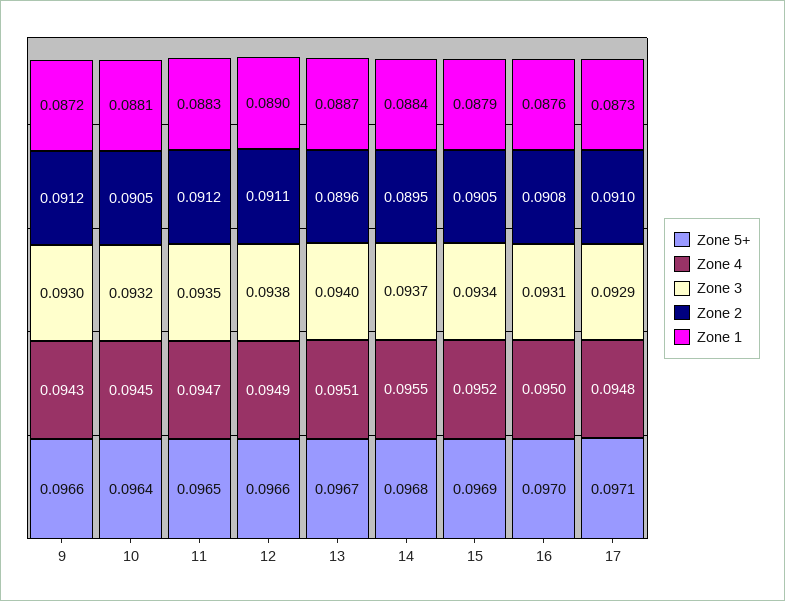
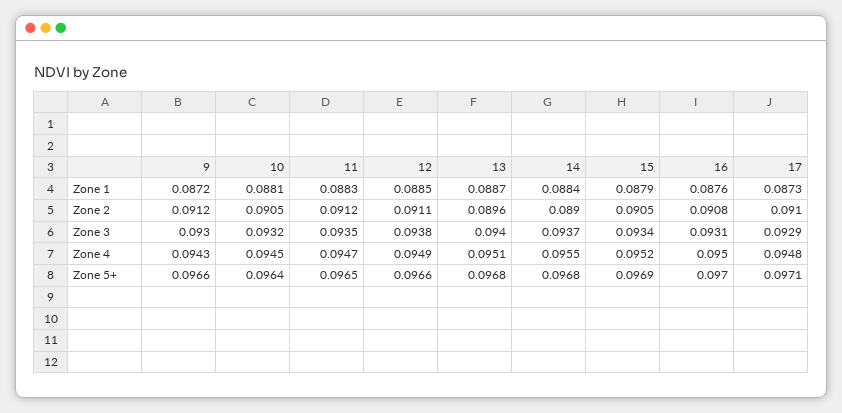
  {
    "Zone 5+": {
      "9": 0.0966,
      "10": 0.0964,
      "11": 0.0965,
      "12": 0.0966,
-     "13": 0.0967,
+     "13": 0.0968,
      "14": 0.0968,
      "15": 0.0969,
      "16": 0.097,
      "17": 0.0971
    },
    "Zone 4": {
      "9": 0.0943,
      "10": 0.0945,
      "11": 0.0947,
      "12": 0.0949,
      "13": 0.0951,
      "14": 0.0955,
      "15": 0.0952,
      "16": 0.095,
      "17": 0.0948
    },
    "Zone 3": {
      "9": 0.093,
      "10": 0.0932,
      "11": 0.0935,
      "12": 0.0938,
      "13": 0.094,
      "14": 0.0937,
      "15": 0.0934,
      "16": 0.0931,
      "17": 0.0929
    },
    "Zone 2": {
      "9": 0.0912,
      "10": 0.0905,
      "11": 0.0912,
      "12": 0.0911,
      "13": 0.0896,
-     "14": 0.0895,
+     "14": 0.089,
      "15": 0.0905,
      "16": 0.0908,
      "17": 0.091
    },
    "Zone 1": {
      "9": 0.0872,
      "10": 0.0881,
      "11": 0.0883,
-     "12": 0.089,
+     "12": 0.0885,
      "13": 0.0887,
      "14": 0.0884,
      "15": 0.0879,
      "16": 0.0876,
      "17": 0.0873
    }
  }

